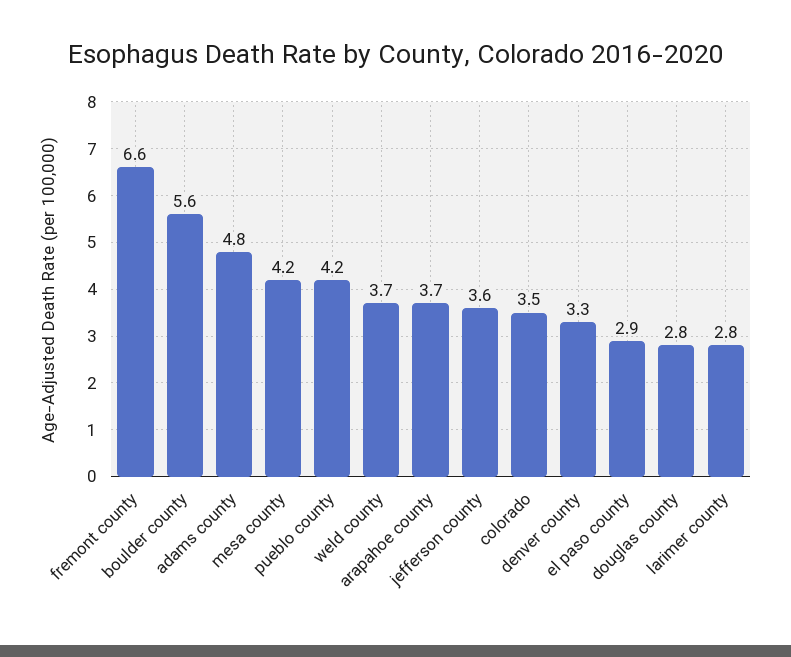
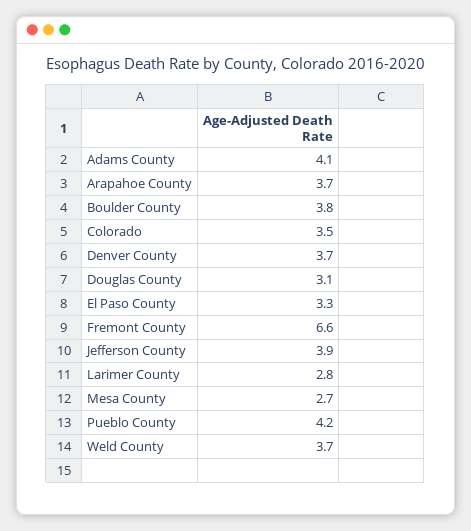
  {
    "fremont county": 6.6,
-   "boulder county": 5.6,
+   "boulder county": 3.8,
-   "adams county": 4.8,
+   "adams county": 4.1,
-   "mesa county": 4.2,
+   "mesa county": 2.7,
    "pueblo county": 4.2,
    "weld county": 3.7,
    "arapahoe county": 3.7,
-   "jefferson county": 3.6,
+   "jefferson county": 3.9,
    "colorado": 3.5,
-   "denver county": 3.3,
+   "denver county": 3.7,
-   "el paso county": 2.9,
+   "el paso county": 3.3,
-   "douglas county": 2.8,
+   "douglas county": 3.1,
    "larimer county": 2.8
  }

